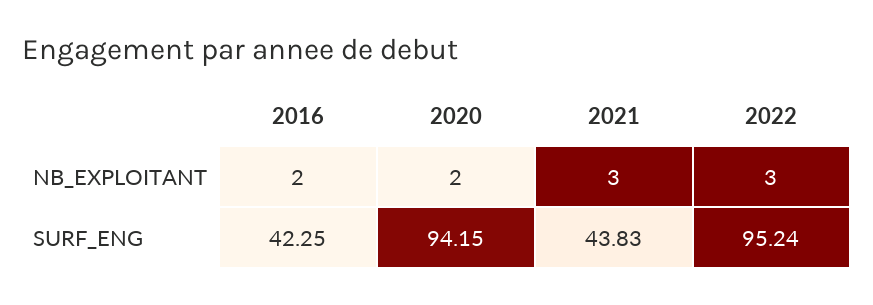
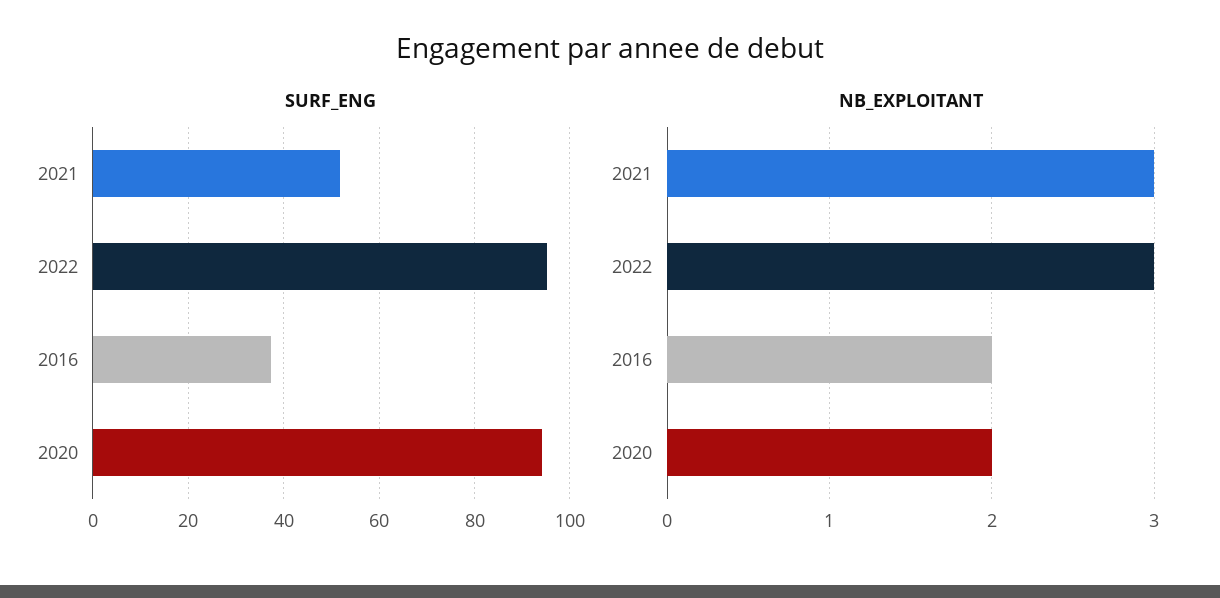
  {
    "NB_EXPLOITANT": {
      "2016": 2,
      "2020": 2,
      "2021": 3,
      "2022": 3
    },
    "SURF_ENG": {
-     "2016": 42.25,
+     "2016": 38,
      "2020": 94.15,
-     "2021": 43.83,
+     "2021": 52,
      "2022": 95.24
    }
  }

